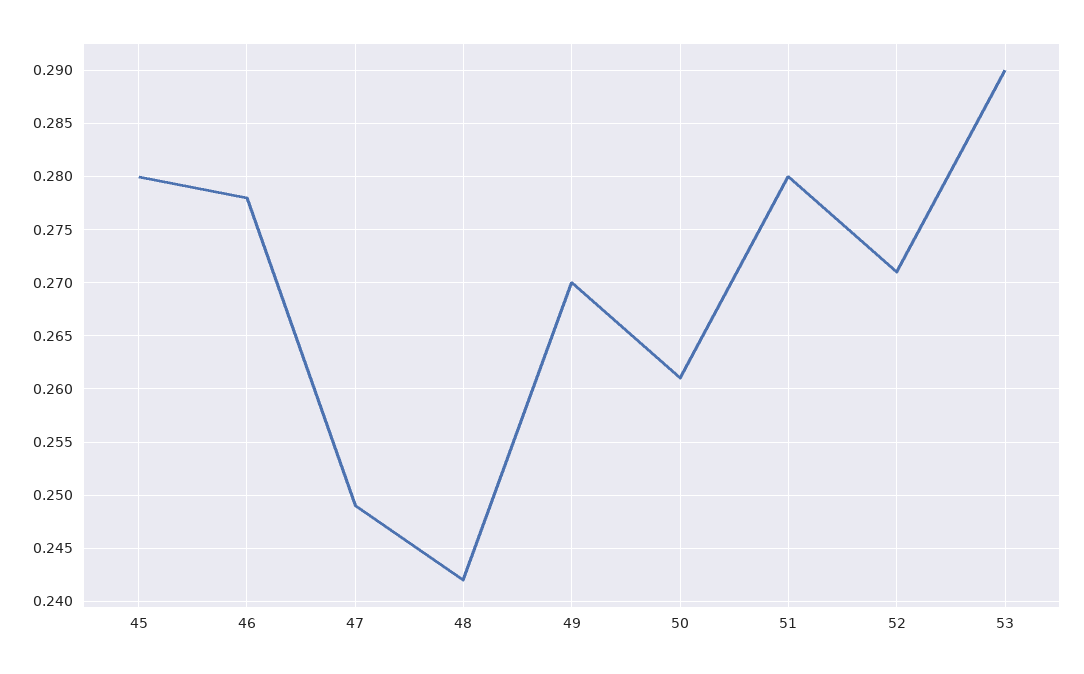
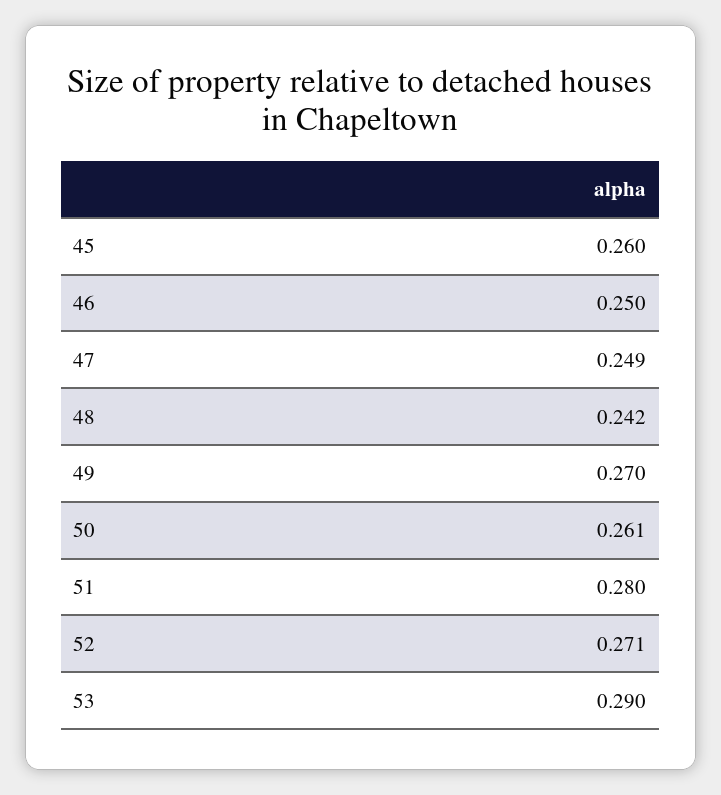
  {
-   "45": 0.28,
+   "45": 0.26,
-   "46": 0.278,
+   "46": 0.25,
    "47": 0.249,
    "48": 0.242,
    "49": 0.27,
    "50": 0.261,
    "51": 0.28,
    "52": 0.271,
    "53": 0.29
  }

